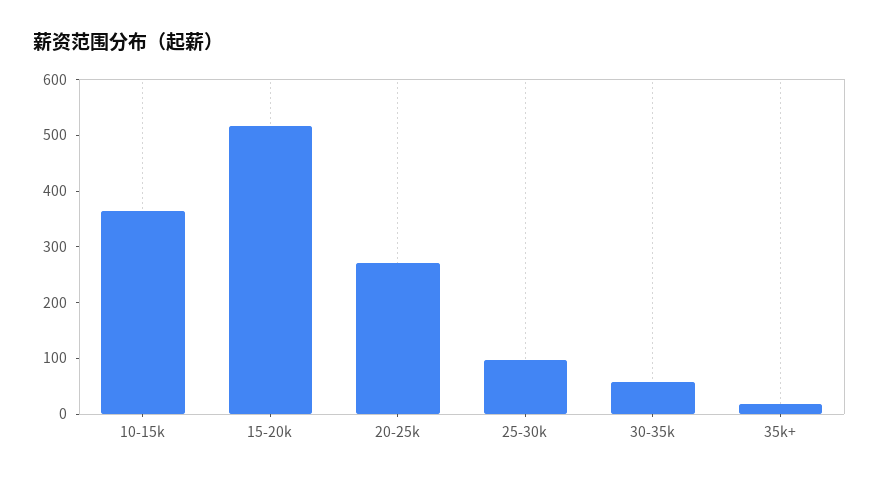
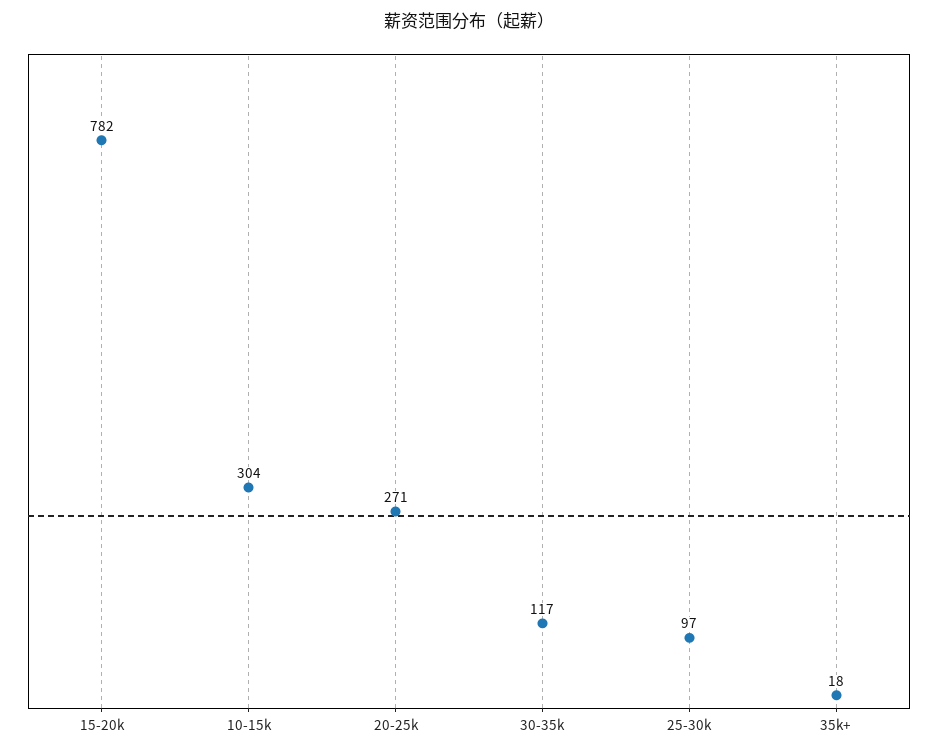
  {
-   "10-15k": 360,
+   "10-15k": 304,
-   "15-20k": 520,
+   "15-20k": 782,
    "20-25k": 271,
    "25-30k": 97,
-   "30-35k": 60,
+   "30-35k": 117,
    "35k+": 18
  }

